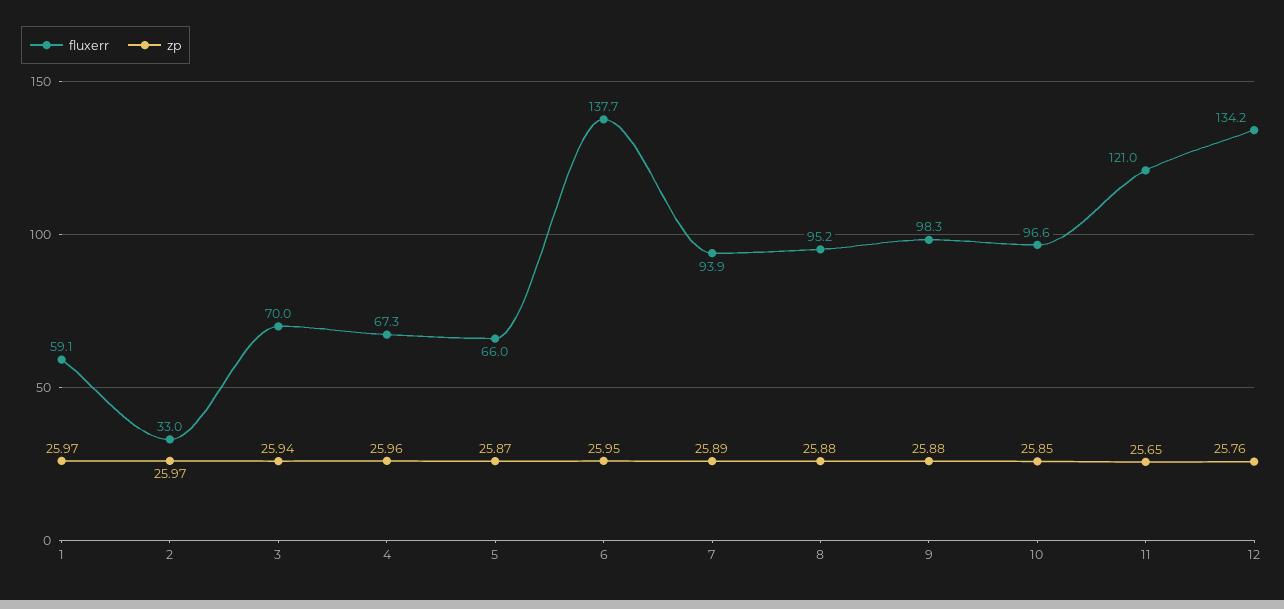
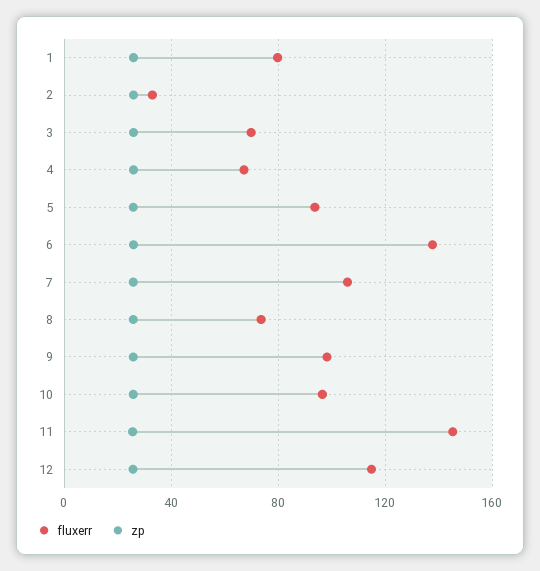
  {
    "fluxerr": {
-     "1": 59.1,
+     "1": 80,
      "2": 33,
      "3": 70,
      "4": 67.3,
-     "5": 66,
+     "5": 95,
      "6": 137.7,
-     "7": 93.9,
+     "7": 105,
-     "8": 95.2,
+     "8": 75,
      "9": 98.3,
      "10": 96.6,
-     "11": 121,
+     "11": 145,
-     "12": 134.2
+     "12": 115
    },
    "zp": {
      "1": 25.97,
      "2": 25.97,
      "3": 25.94,
      "4": 25.96,
      "5": 25.87,
      "6": 25.95,
      "7": 25.89,
      "8": 25.88,
      "9": 25.88,
      "10": 25.85,
      "11": 25.65,
      "12": 25.76
    }
  }

